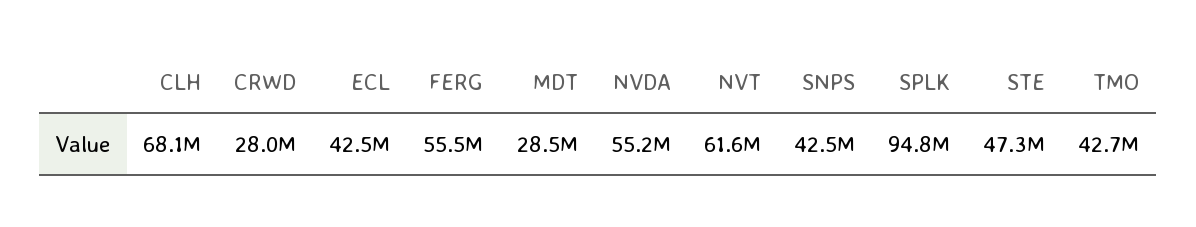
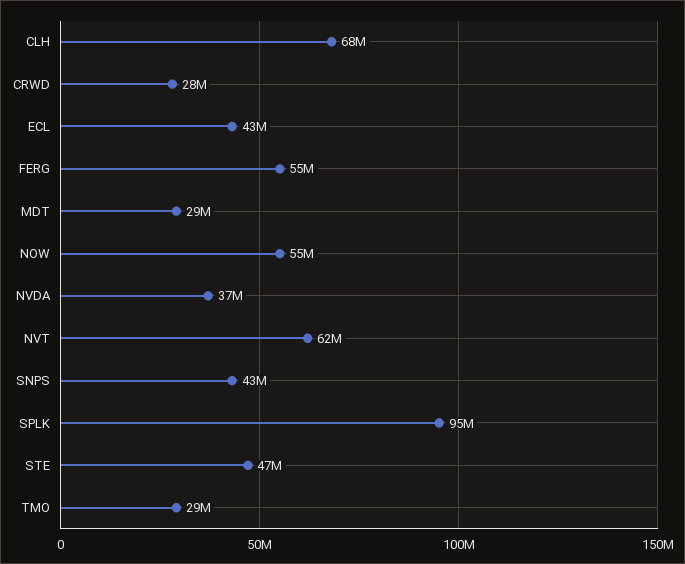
  {
    "CLH": 68100000,
    "CRWD": 28000000,
    "ECL": 42500000,
    "FERG": 55500000,
    "MDT": 28500000,
-   "NVDA": 55200000,
+   "NVDA": 37000000,
    "NVT": 61600000,
    "SNPS": 42500000,
    "SPLK": 94800000,
    "STE": 47300000,
-   "TMO": 42700000
+   "TMO": 29000000,
+   "NOW": 55000000
  }

